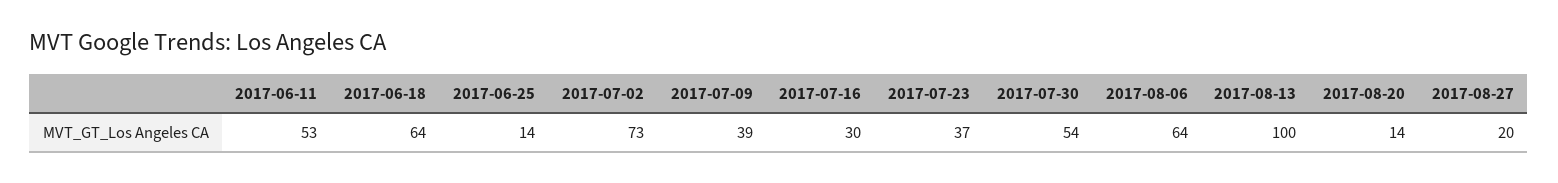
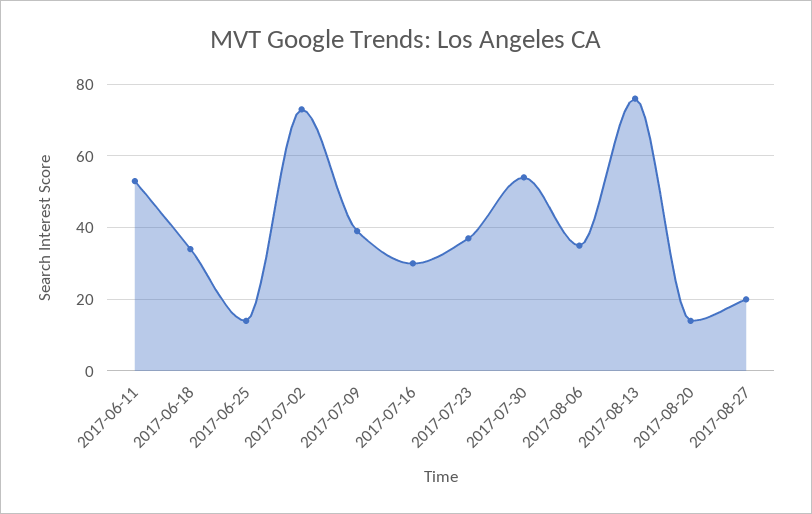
  {
    "2017-06-11": 53,
-   "2017-06-18": 64,
+   "2017-06-18": 35,
    "2017-06-25": 14,
    "2017-07-02": 73,
    "2017-07-09": 39,
    "2017-07-16": 30,
    "2017-07-23": 37,
    "2017-07-30": 54,
-   "2017-08-06": 64,
+   "2017-08-06": 35,
-   "2017-08-13": 100,
+   "2017-08-13": 75,
    "2017-08-20": 14,
    "2017-08-27": 20
  }

